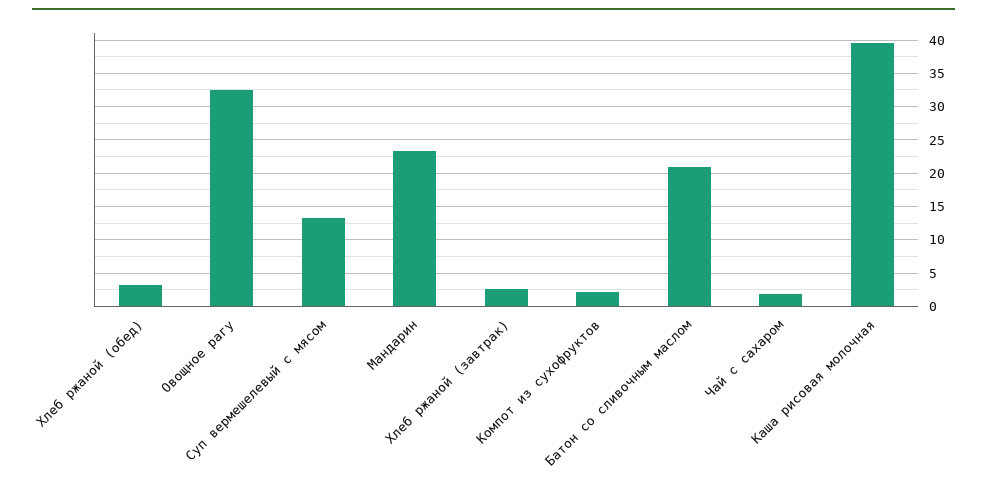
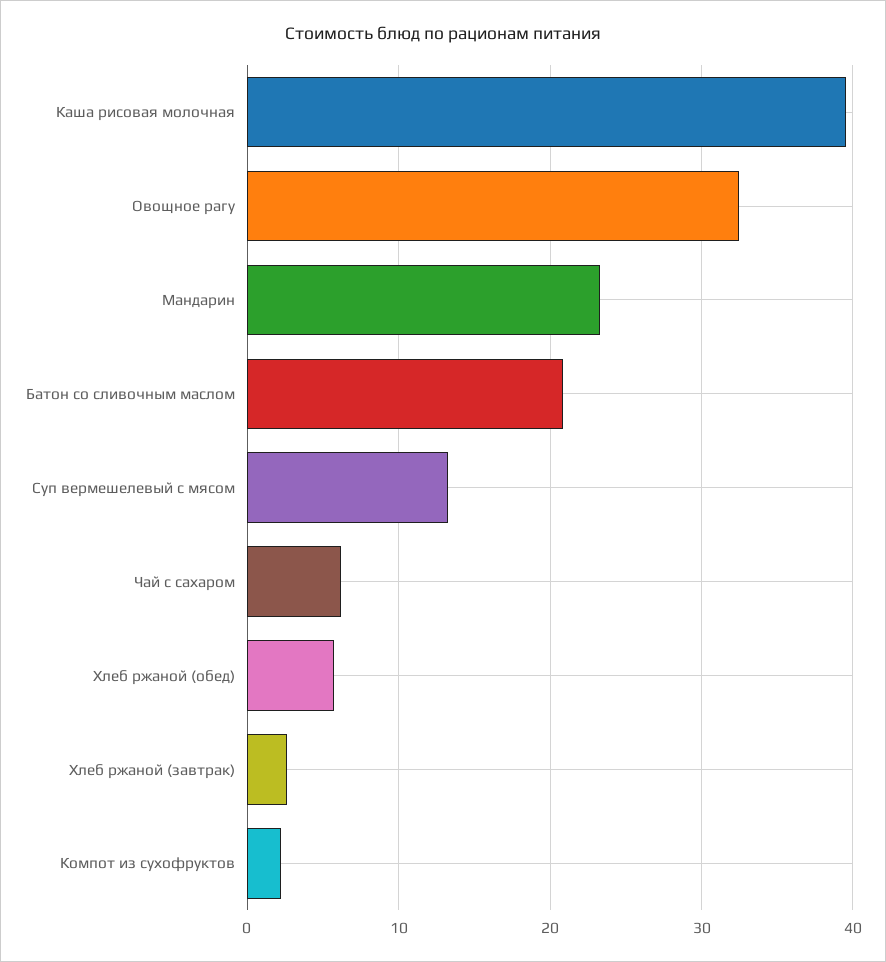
  {
-   "Хлеб ржаной (обед)": 3,
+   "Хлеб ржаной (обед)": 6,
    "Овощное рагу": 32,
    "Суп вермешелевый с мясом": 13,
    "Мандарин": 23,
    "Хлеб ржаной (завтрак)": 3,
    "Компот из сухофруктов": 2,
    "Батон со сливочным маслом": 21,
-   "Чай с сахаром": 2,
+   "Чай с сахаром": 6,
    "Каша рисовая молочная": 40
  }

